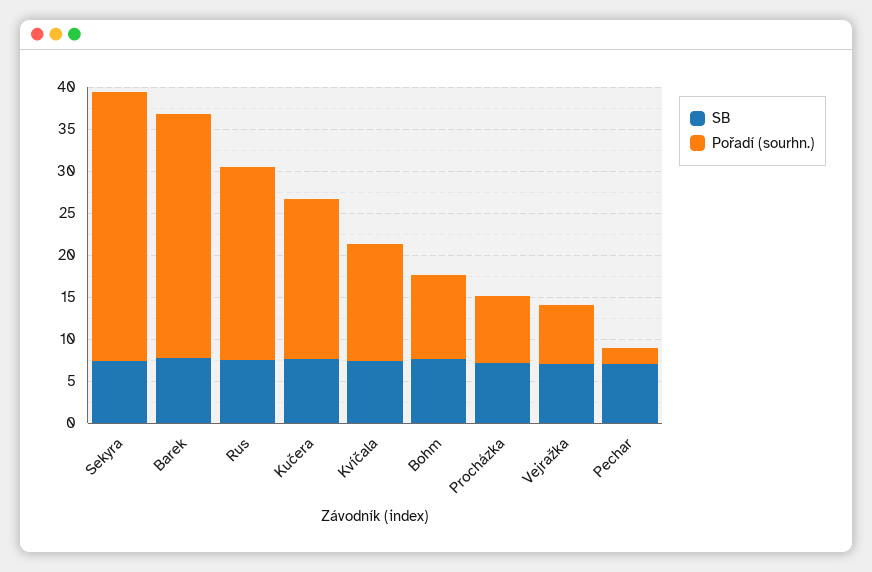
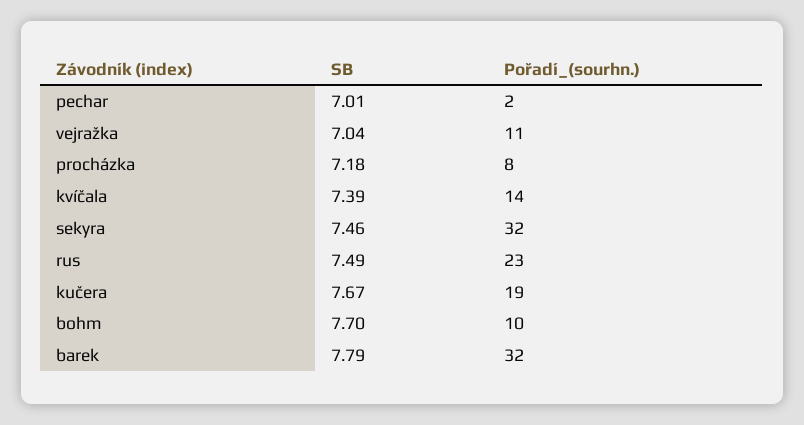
  {
    "SB": {
      "Sekyra": 7.46,
      "Barek": 7.79,
      "Rus": 7.49,
      "Kučera": 7.67,
      "Kvíčala": 7.39,
      "Bohm": 7.7,
      "Procházka": 7.18,
      "Vejražka": 7.04,
      "Pechar": 7.01
    },
    "Pořadí (sourhn.)": {
      "Sekyra": 32,
-     "Barek": 29,
+     "Barek": 32,
      "Rus": 23,
      "Kučera": 19,
      "Kvíčala": 14,
      "Bohm": 10,
      "Procházka": 8,
-     "Vejražka": 7,
+     "Vejražka": 11,
      "Pechar": 2
    }
  }

